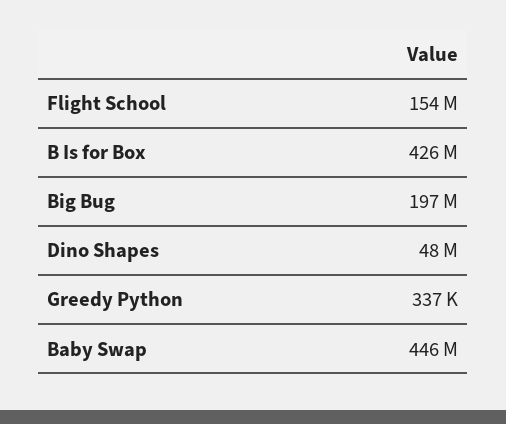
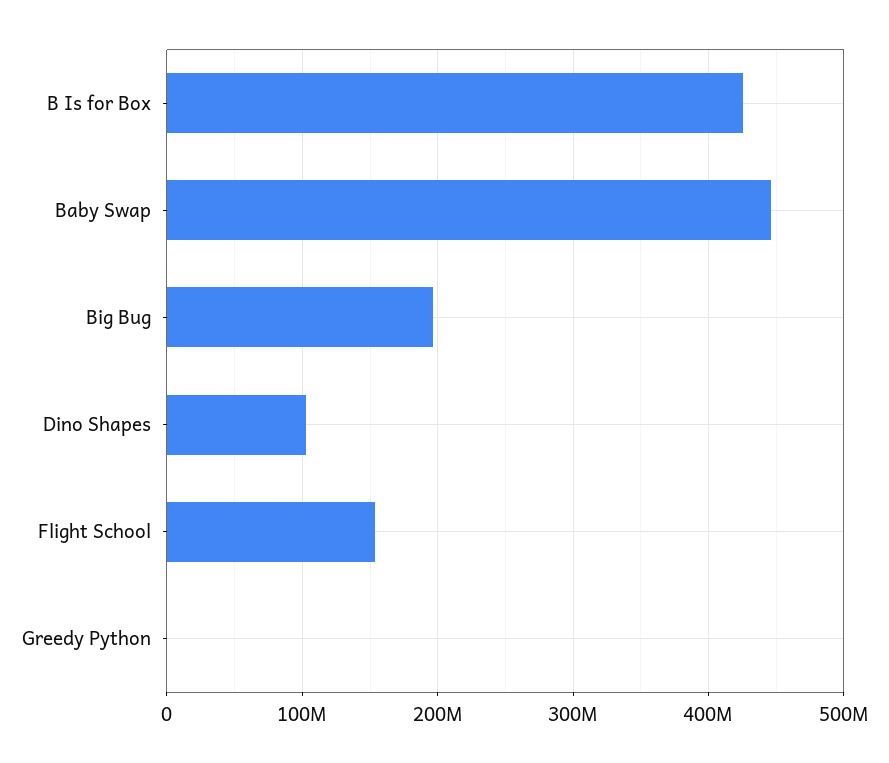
  {
    "Flight School": 154000000,
    "B Is for Box": 426000000,
    "Big Bug": 197000000,
-   "Dino Shapes": 48000000,
+   "Dino Shapes": 100000000,
    "Greedy Python": 337000,
    "Baby Swap": 446000000
  }

